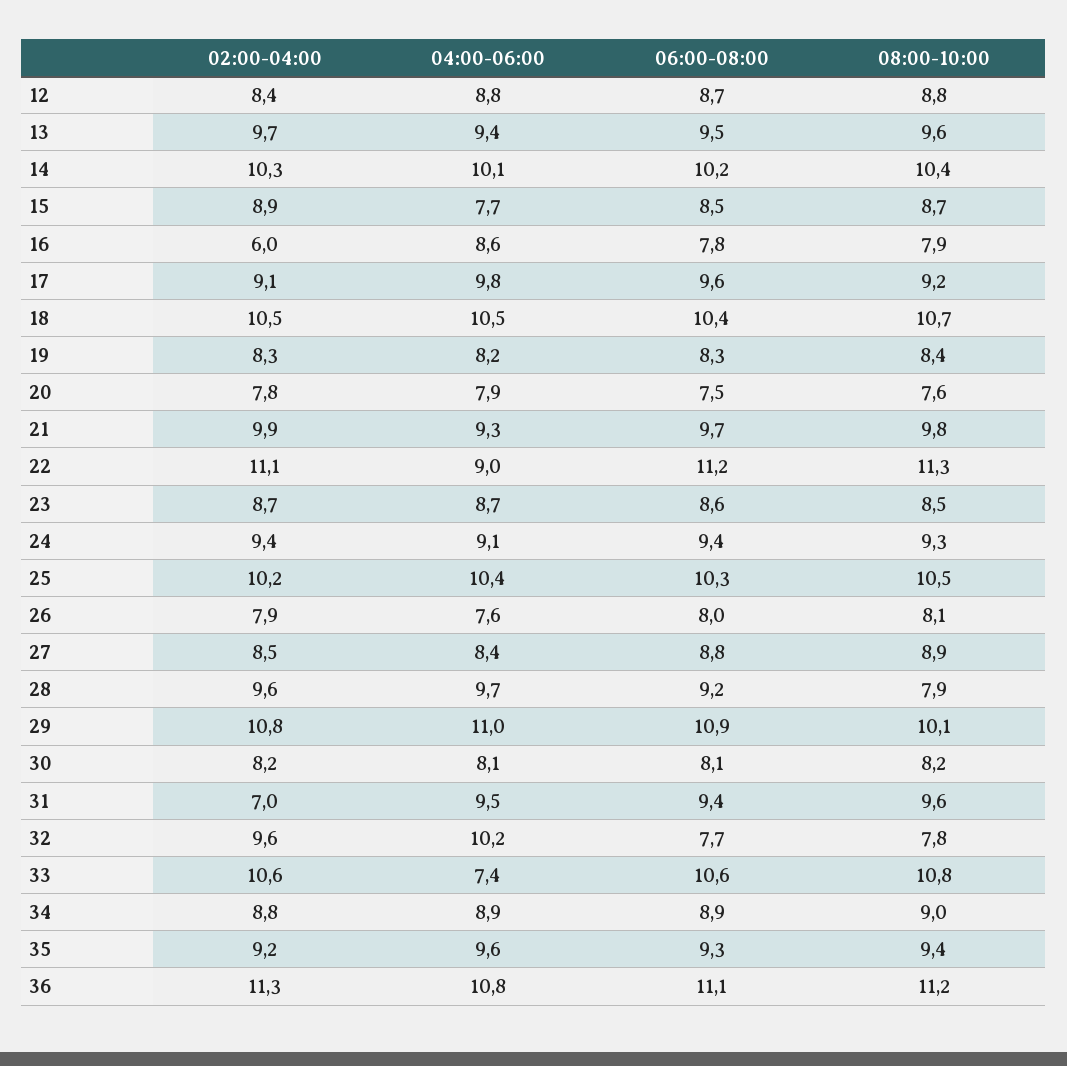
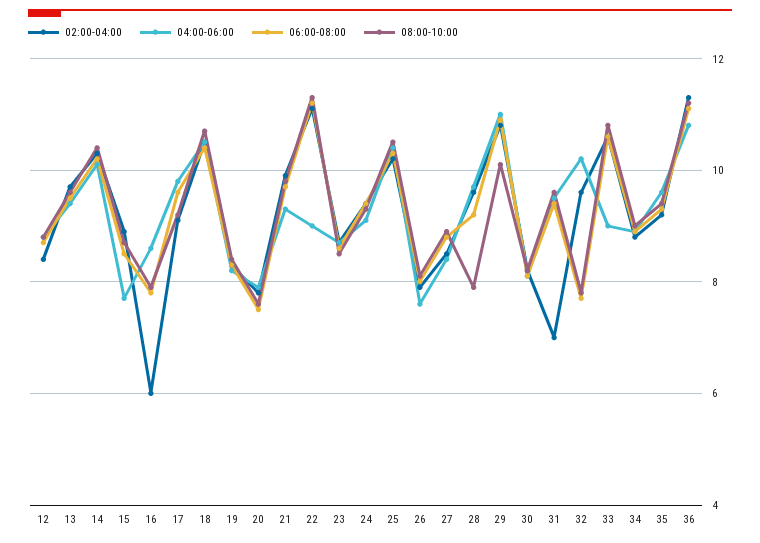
  {
    "02:00-04:00": {
      "12": 8.4,
      "13": 9.7,
      "14": 10.3,
      "15": 8.9,
      "16": 6,
      "17": 9.1,
      "18": 10.5,
      "19": 8.3,
      "20": 7.8,
      "21": 9.9,
      "22": 11.1,
      "23": 8.7,
      "24": 9.4,
      "25": 10.2,
      "26": 7.9,
      "27": 8.5,
      "28": 9.6,
      "29": 10.8,
      "30": 8.2,
      "31": 7,
      "32": 9.6,
      "33": 10.6,
      "34": 8.8,
      "35": 9.2,
      "36": 11.3
    },
    "04:00-06:00": {
      "12": 8.8,
      "13": 9.4,
      "14": 10.1,
      "15": 7.7,
      "16": 8.6,
      "17": 9.8,
      "18": 10.5,
      "19": 8.2,
      "20": 7.9,
      "21": 9.3,
      "22": 9,
      "23": 8.7,
      "24": 9.1,
      "25": 10.4,
      "26": 7.6,
      "27": 8.4,
      "28": 9.7,
      "29": 11,
      "30": 8.1,
      "31": 9.5,
      "32": 10.2,
-     "33": 7.4,
+     "33": 9,
      "34": 8.9,
      "35": 9.6,
      "36": 10.8
    },
    "06:00-08:00": {
      "12": 8.7,
      "13": 9.5,
      "14": 10.2,
      "15": 8.5,
      "16": 7.8,
      "17": 9.6,
      "18": 10.4,
      "19": 8.3,
      "20": 7.5,
      "21": 9.7,
      "22": 11.2,
      "23": 8.6,
      "24": 9.4,
      "25": 10.3,
      "26": 8,
      "27": 8.8,
      "28": 9.2,
      "29": 10.9,
      "30": 8.1,
      "31": 9.4,
      "32": 7.7,
      "33": 10.6,
      "34": 8.9,
      "35": 9.3,
      "36": 11.1
    },
    "08:00-10:00": {
      "12": 8.8,
      "13": 9.6,
      "14": 10.4,
      "15": 8.7,
      "16": 7.9,
      "17": 9.2,
      "18": 10.7,
      "19": 8.4,
      "20": 7.6,
      "21": 9.8,
      "22": 11.3,
      "23": 8.5,
      "24": 9.3,
      "25": 10.5,
      "26": 8.1,
      "27": 8.9,
      "28": 7.9,
      "29": 10.1,
      "30": 8.2,
      "31": 9.6,
      "32": 7.8,
      "33": 10.8,
      "34": 9,
      "35": 9.4,
      "36": 11.2
    }
  }

